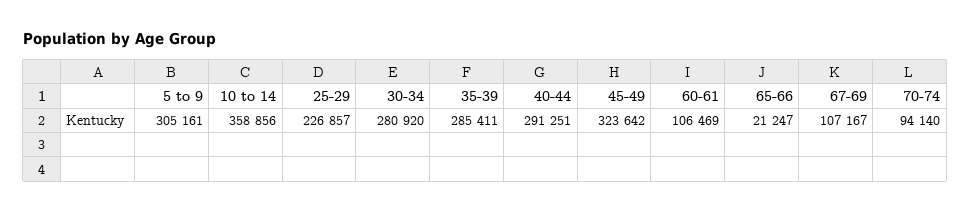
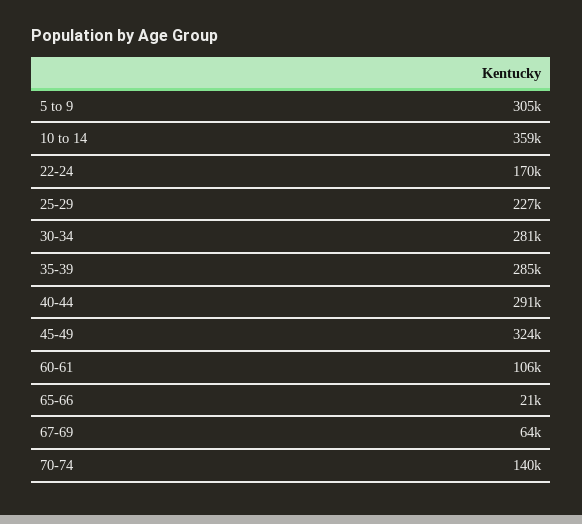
  {
    "5 to 9": 305161,
    "10 to 14": 358856,
    "25-29": 226857,
    "30-34": 280920,
    "35-39": 285411,
    "40-44": 291251,
    "45-49": 323642,
    "60-61": 106469,
    "65-66": 21247,
-   "67-69": 107167,
+   "67-69": 64000,
-   "70-74": 94140
+   "70-74": 140000,
+   "22-24": 170000
  }

